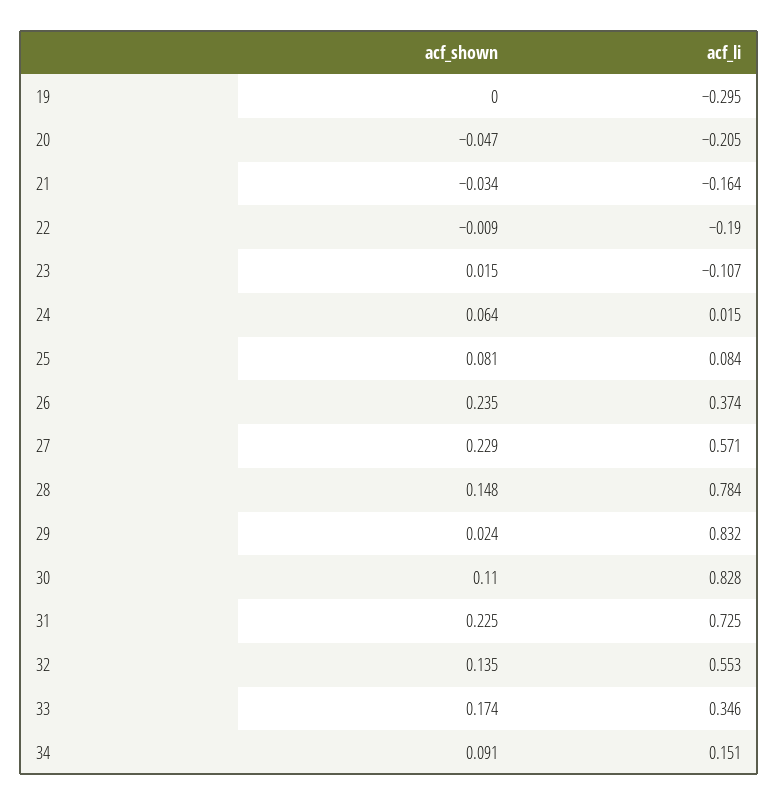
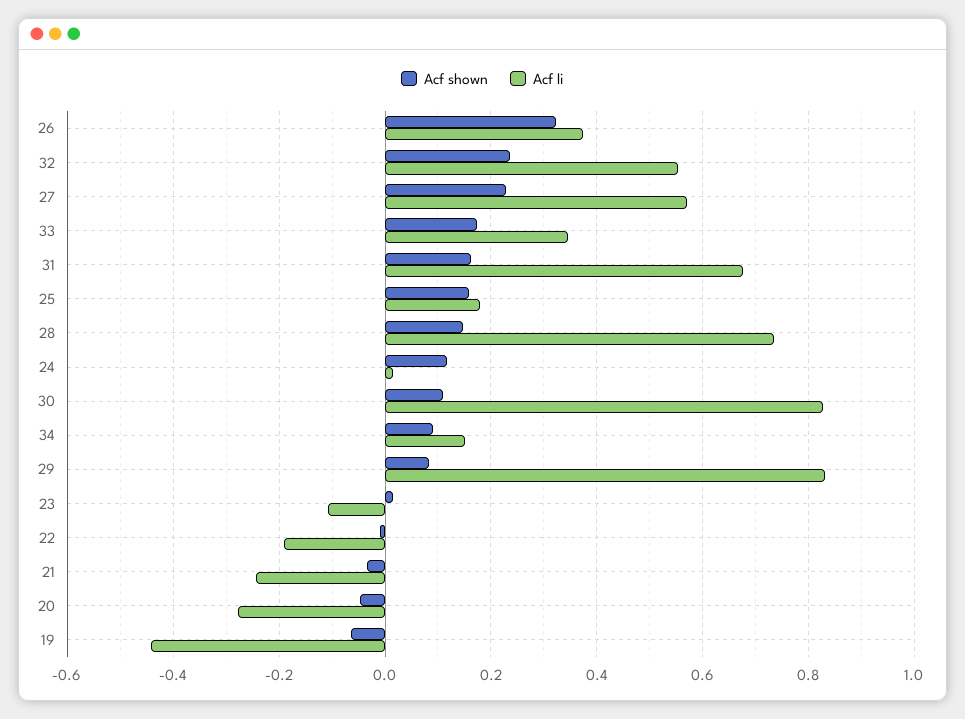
  {
    "acf_shown": {
-     "19": 0,
+     "19": -0.06,
      "20": -0.047,
      "21": -0.034,
      "22": -0.009,
      "23": 0.015,
-     "24": 0.064,
+     "24": 0.12,
-     "25": 0.081,
+     "25": 0.16,
-     "26": 0.235,
+     "26": 0.32,
      "27": 0.229,
      "28": 0.148,
-     "29": 0.024,
+     "29": 0.08,
      "30": 0.11,
-     "31": 0.225,
+     "31": 0.16,
-     "32": 0.135,
+     "32": 0.24,
      "33": 0.174,
      "34": 0.091
    },
    "acf_li": {
-     "19": -0.295,
+     "19": -0.44,
-     "20": -0.205,
+     "20": -0.28,
-     "21": -0.164,
+     "21": -0.24,
      "22": -0.19,
      "23": -0.107,
      "24": 0.015,
-     "25": 0.084,
+     "25": 0.18,
      "26": 0.374,
      "27": 0.571,
-     "28": 0.784,
+     "28": 0.74,
      "29": 0.832,
      "30": 0.828,
-     "31": 0.725,
+     "31": 0.68,
      "32": 0.553,
      "33": 0.346,
      "34": 0.151
    }
  }

